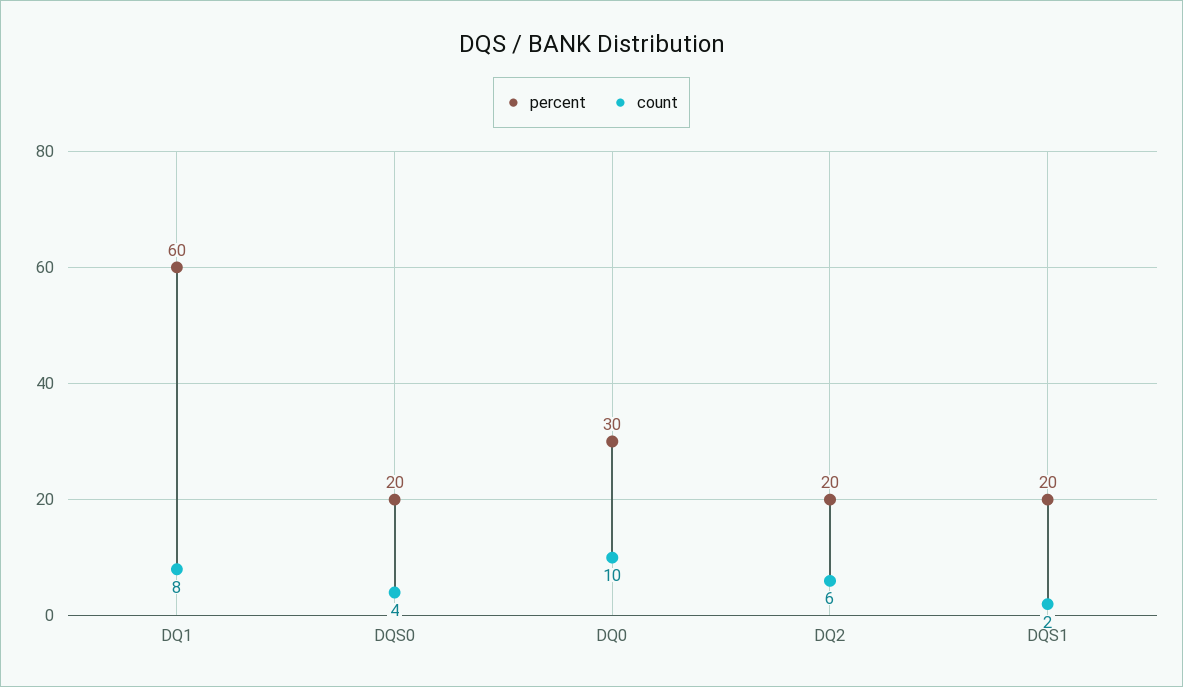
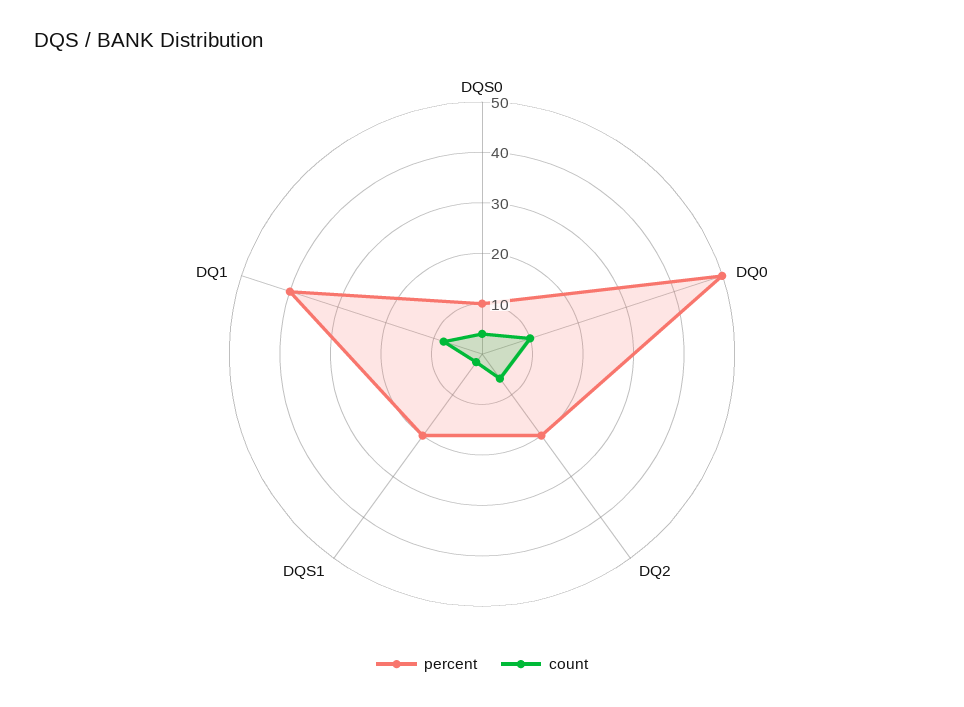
  {
    "percent": {
-     "DQ1": 60,
+     "DQ1": 40,
-     "DQS0": 20,
+     "DQS0": 10,
-     "DQ0": 30,
+     "DQ0": 50,
      "DQ2": 20,
      "DQS1": 20
    },
    "count": {
      "DQ1": 8,
      "DQS0": 4,
      "DQ0": 10,
      "DQ2": 6,
      "DQS1": 2
    }
  }

